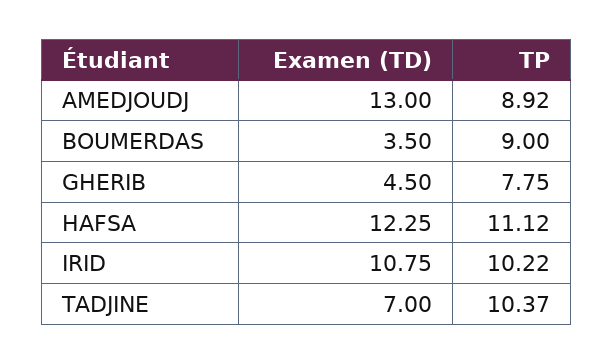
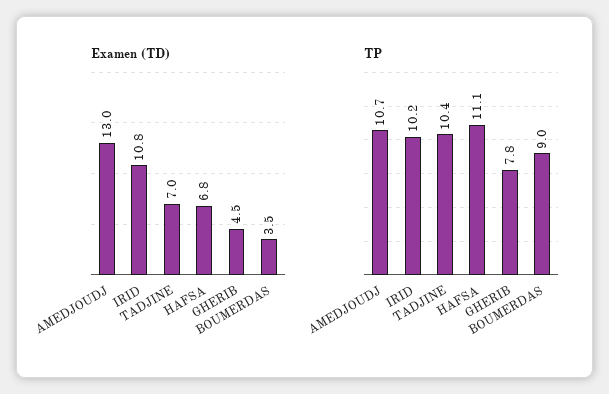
  {
    "Examen (TD)": {
      "AMEDJOUDJ": 13,
      "BOUMERDAS": 3.5,
      "GHERIB": 4.5,
-     "HAFSA": 12.25,
+     "HAFSA": 6.8,
      "IRID": 10.75,
      "TADJINE": 7
    },
    "TP": {
-     "AMEDJOUDJ": 8.92,
+     "AMEDJOUDJ": 10.7,
      "BOUMERDAS": 9,
      "GHERIB": 7.75,
      "HAFSA": 11.12,
      "IRID": 10.22,
      "TADJINE": 10.37
    }
  }

